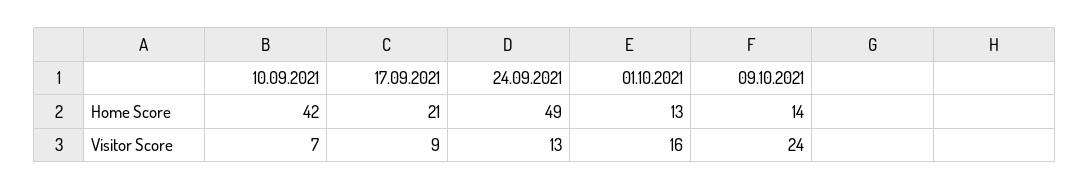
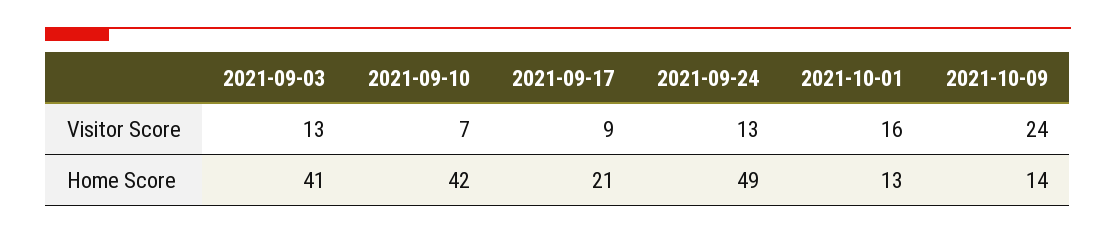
  {
    "10.09.2021": {
      "Home Score": 42,
      "Visitor Score": 7
    },
    "17.09.2021": {
      "Home Score": 21,
      "Visitor Score": 9
    },
    "24.09.2021": {
      "Home Score": 49,
      "Visitor Score": 13
    },
    "01.10.2021": {
      "Home Score": 13,
      "Visitor Score": 16
    },
    "09.10.2021": {
      "Home Score": 14,
      "Visitor Score": 24
-   }
+   },
+   "2021-09-03": {
+     "Visitor Score": 13,
+     "Home Score": 41
+   }
  }

